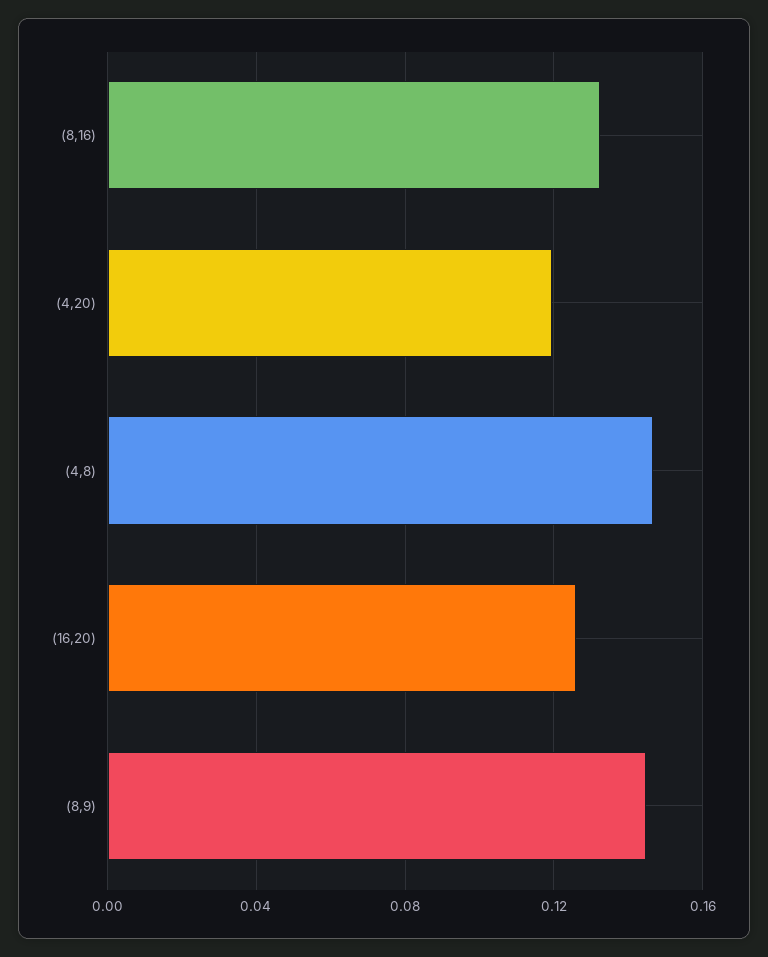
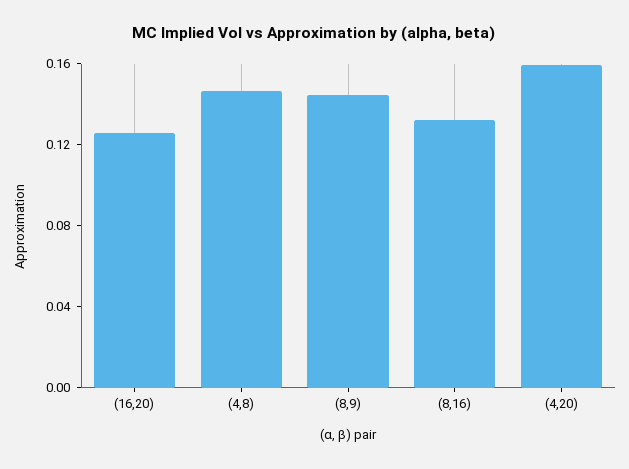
  {
    "(8,16)": 0.13,
-   "(4,20)": 0.12,
+   "(4,20)": 0.16,
    "(4,8)": 0.145,
    "(16,20)": 0.125,
    "(8,9)": 0.145
  }

